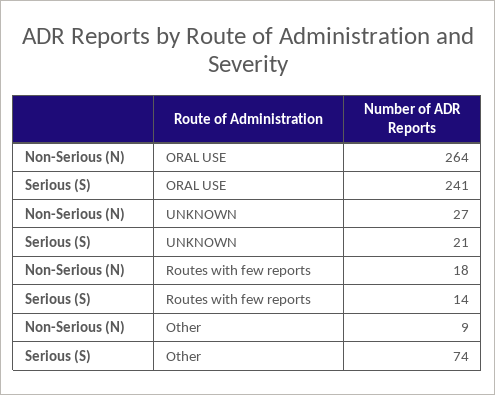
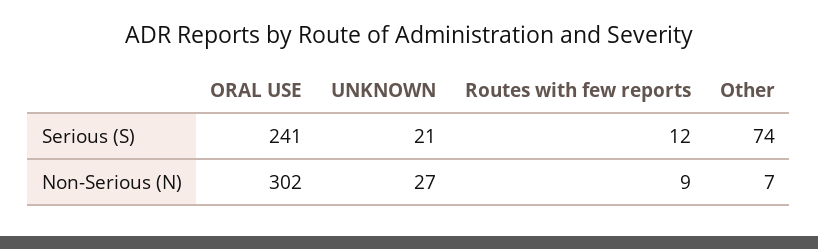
  {
    "Non-Serious (N)": {
-     "ORAL USE": 264,
+     "ORAL USE": 302,
      "UNKNOWN": 27,
-     "Routes with few reports": 18,
+     "Routes with few reports": 9,
-     "Other": 9
+     "Other": 7
    },
    "Serious (S)": {
      "ORAL USE": 241,
      "UNKNOWN": 21,
-     "Routes with few reports": 14,
+     "Routes with few reports": 12,
      "Other": 74
    }
  }

